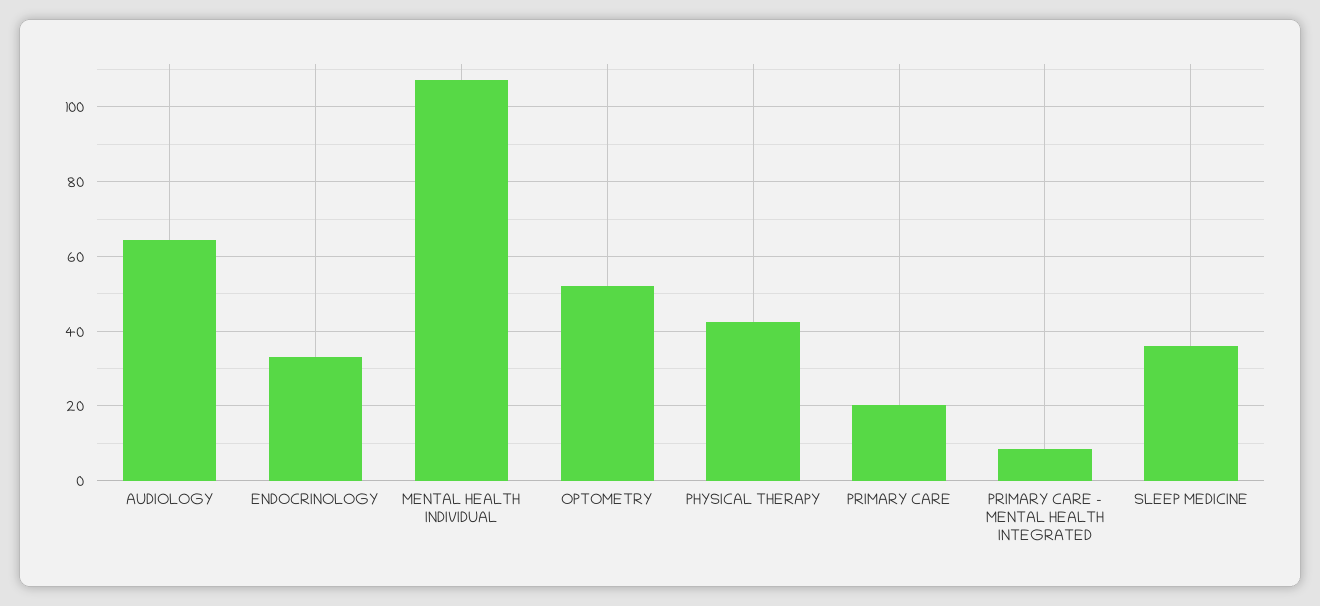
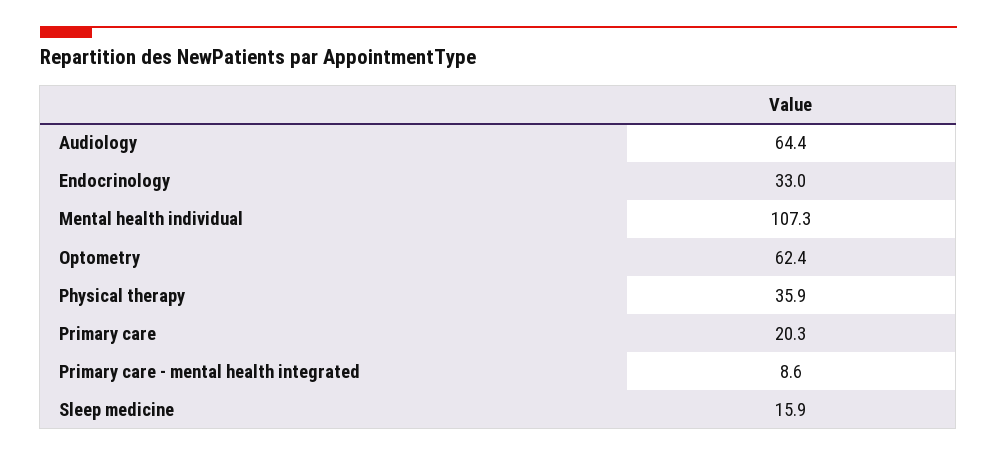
  {
    "AUDIOLOGY": 64.4,
    "ENDOCRINOLOGY": 33,
    "MENTAL HEALTH INDIVIDUAL": 107.3,
-   "OPTOMETRY": 52,
+   "OPTOMETRY": 62.4,
-   "PHYSICAL THERAPY": 42,
+   "PHYSICAL THERAPY": 35.9,
    "PRIMARY CARE": 20.3,
    "PRIMARY CARE - MENTAL HEALTH INTEGRATED": 8.6,
-   "SLEEP MEDICINE": 36
+   "SLEEP MEDICINE": 15.9
  }

